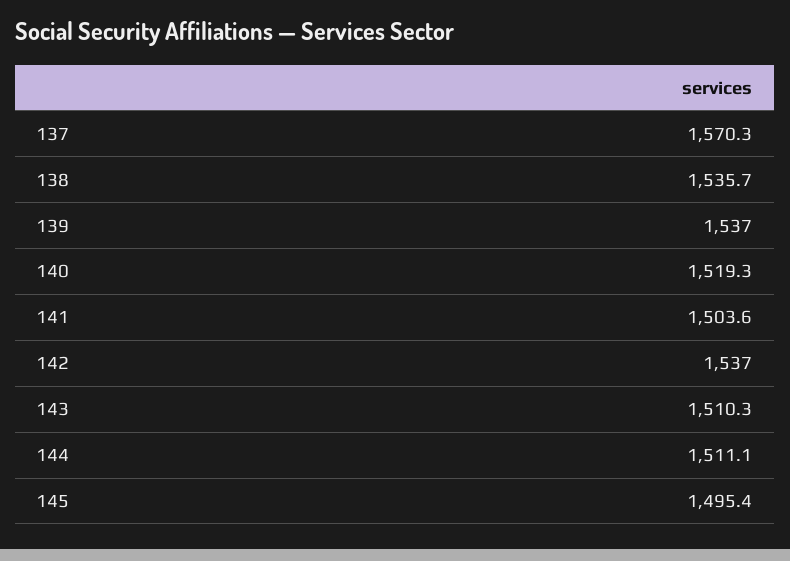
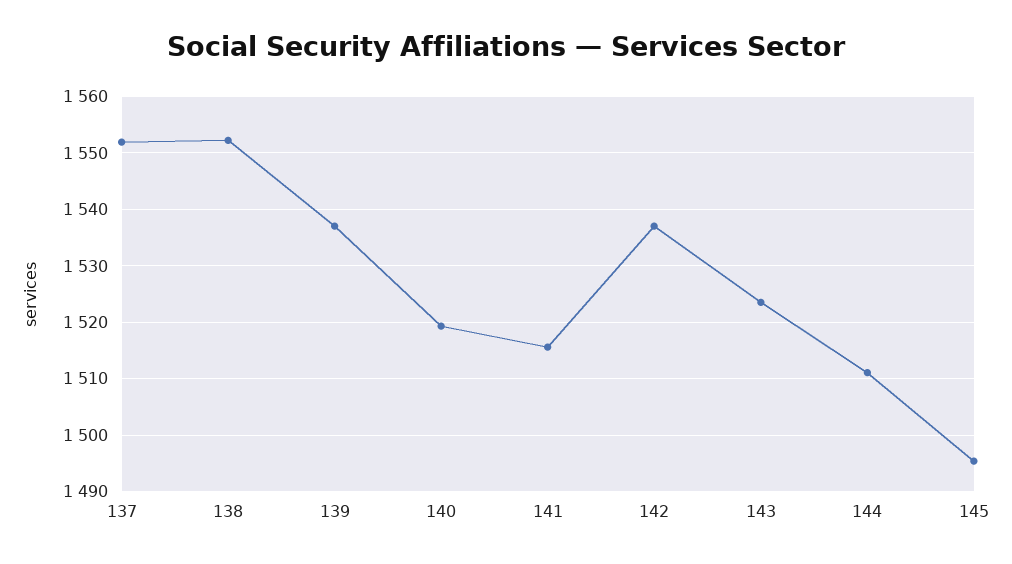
  {
-   "137": 1570.3,
+   "137": 1552,
-   "138": 1535.7,
+   "138": 1552,
    "139": 1537,
    "140": 1519.3,
-   "141": 1503.6,
+   "141": 1516,
    "142": 1537,
-   "143": 1510.3,
+   "143": 1524,
    "144": 1511.1,
    "145": 1495.4
  }

